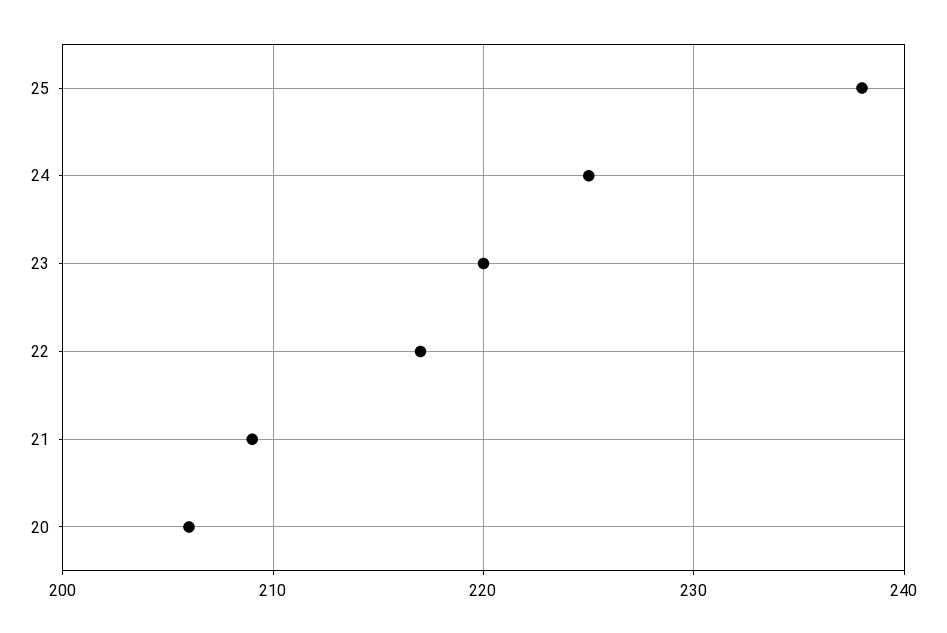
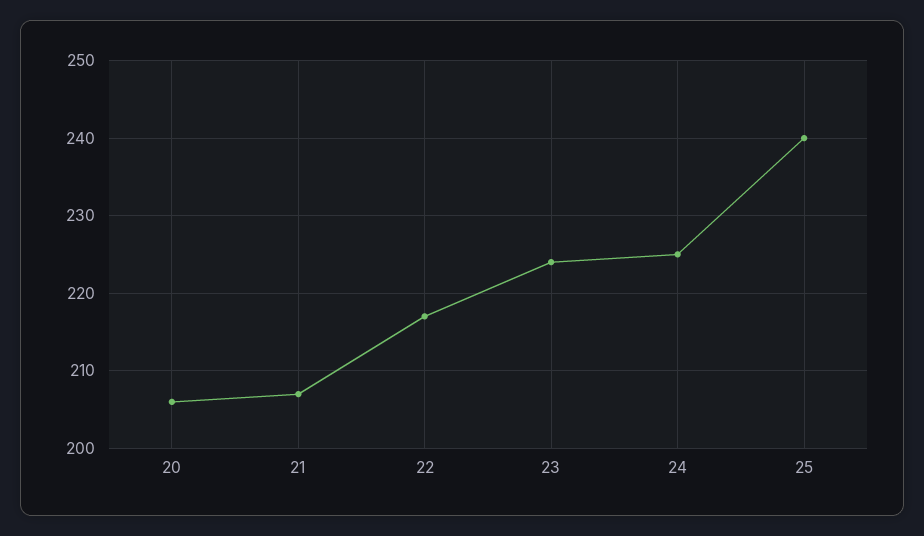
  {
-   "25": 238,
+   "25": 240,
    "24": 225,
-   "23": 220,
+   "23": 224,
    "22": 217,
-   "21": 209,
+   "21": 207,
    "20": 206
  }

